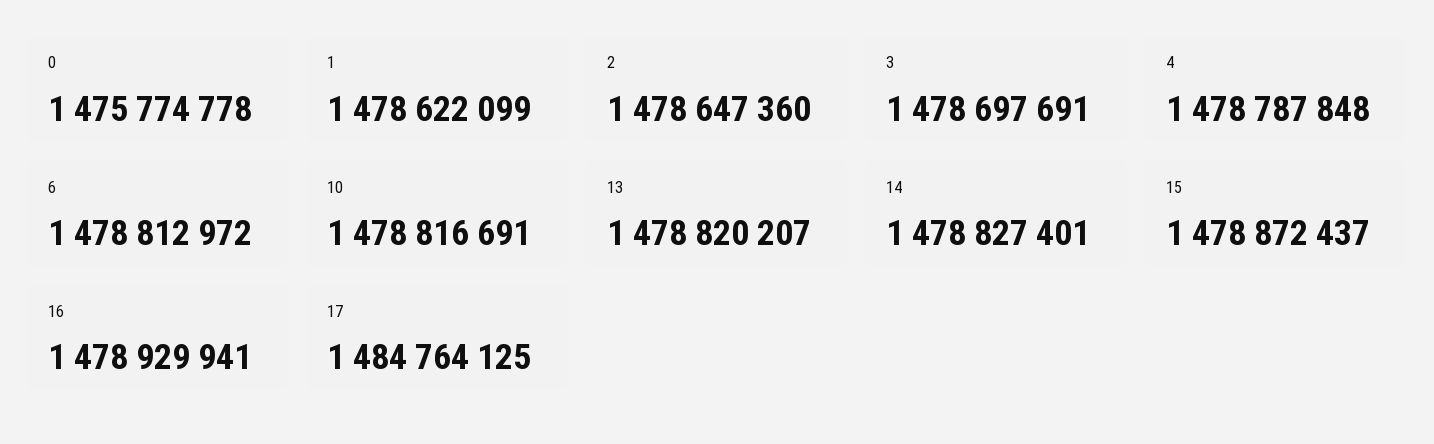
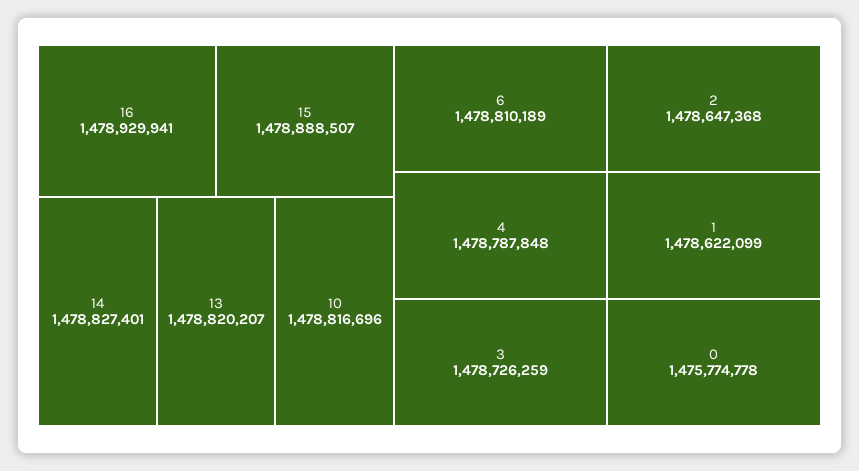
  {
    "0": 1475774778,
    "1": 1478622099,
-   "2": 1478647360,
+   "2": 1478647368,
-   "3": 1478697691,
+   "3": 1478726259,
    "4": 1478787848,
-   "6": 1478812972,
+   "6": 1478810189,
-   "10": 1478816691,
+   "10": 1478816696,
    "13": 1478820207,
    "14": 1478827401,
-   "15": 1478872437,
+   "15": 1478888507,
-   "16": 1478929941,
+   "16": 1478929941
-   "17": 1484764125
  }

